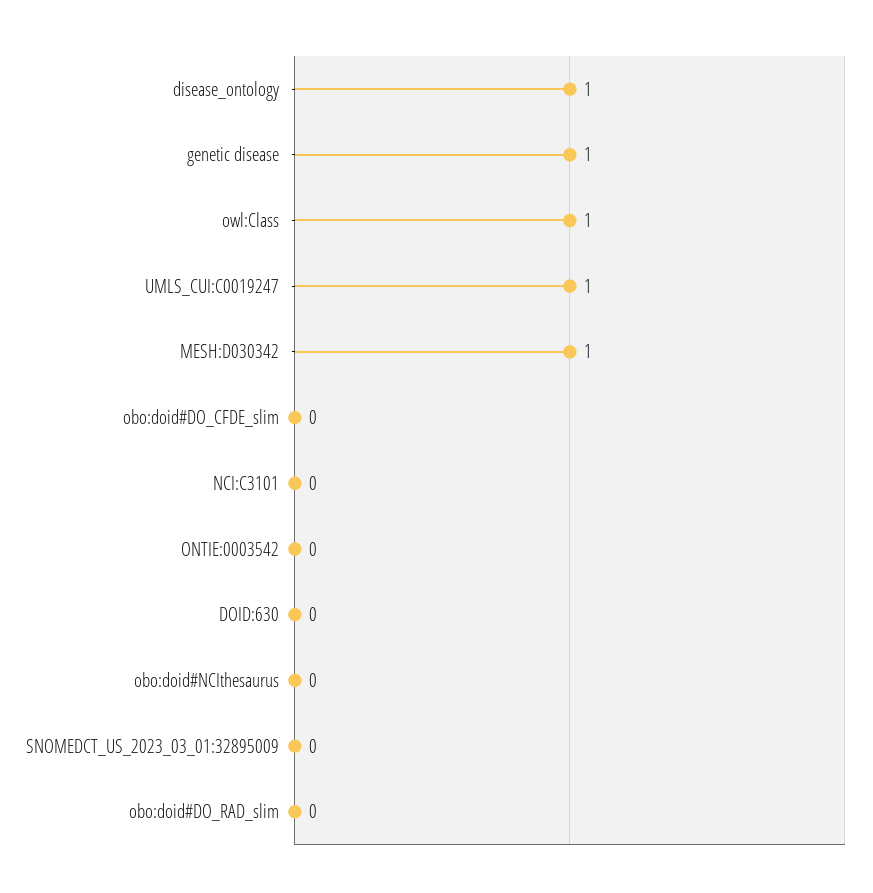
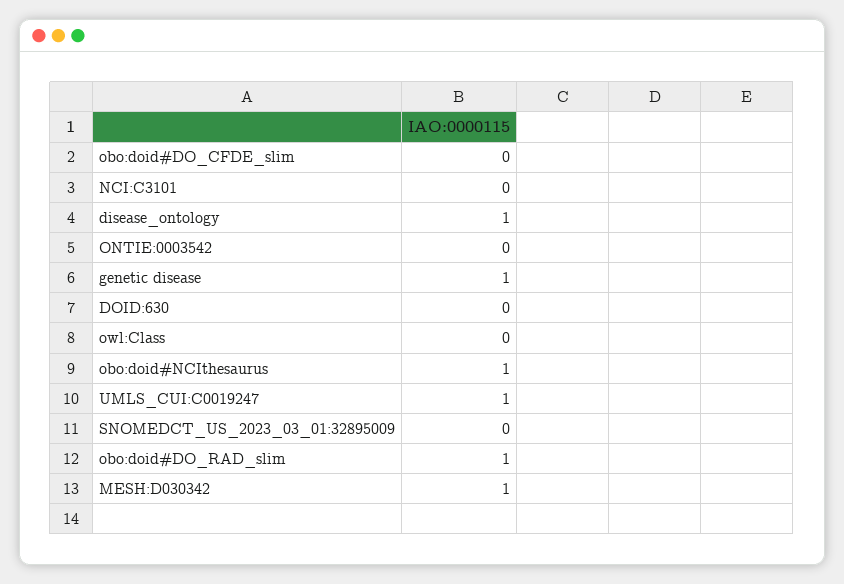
  {
    "disease_ontology": 1,
    "genetic disease": 1,
-   "owl:Class": 1,
+   "owl:Class": 0,
    "UMLS_CUI:C0019247": 1,
    "MESH:D030342": 1,
    "obo:doid#DO_CFDE_slim": 0,
    "NCI:C3101": 0,
    "ONTIE:0003542": 0,
    "DOID:630": 0,
-   "obo:doid#NCIthesaurus": 0,
+   "obo:doid#NCIthesaurus": 1,
    "SNOMEDCT_US_2023_03_01:32895009": 0,
-   "obo:doid#DO_RAD_slim": 0
+   "obo:doid#DO_RAD_slim": 1
  }

